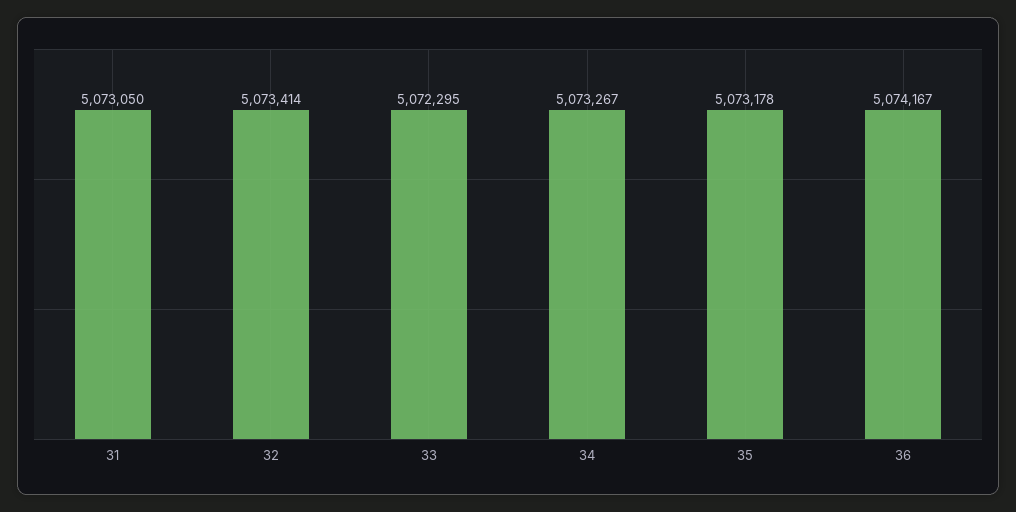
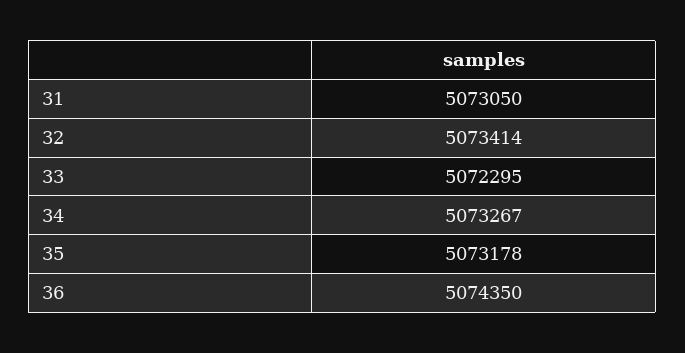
  {
    "31": 5073050,
    "32": 5073414,
    "33": 5072295,
    "34": 5073267,
    "35": 5073178,
-   "36": 5074167
+   "36": 5074350
  }

